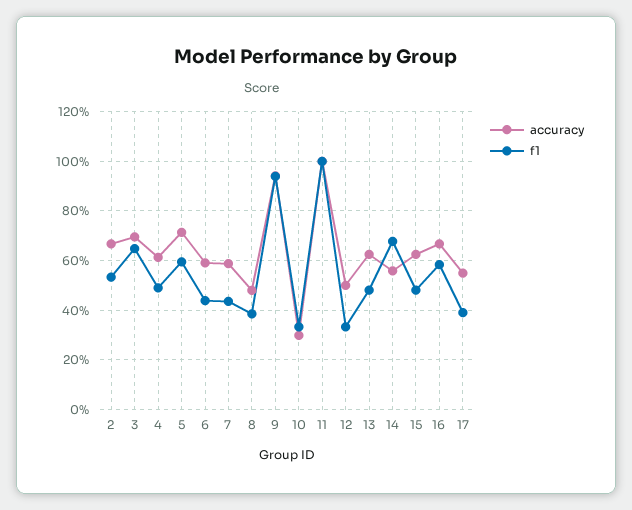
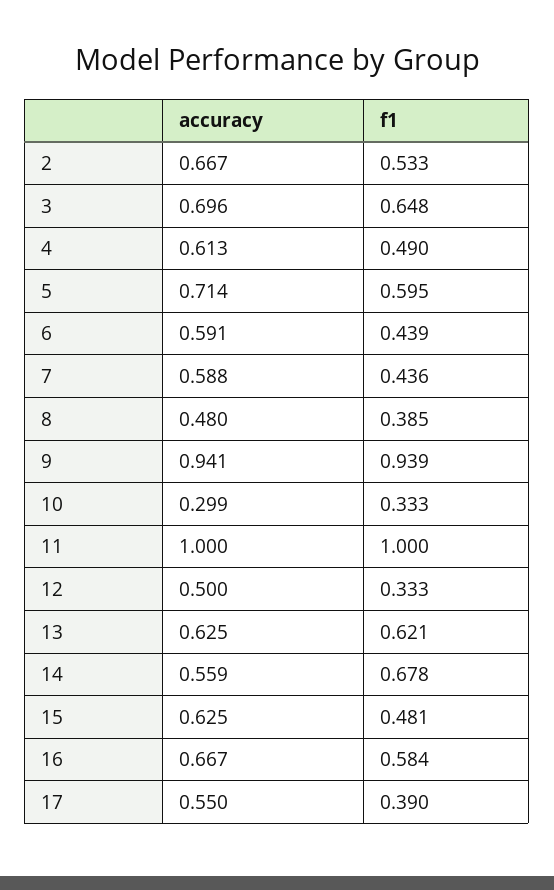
  {
    "accuracy": {
      "2": 0.667,
      "3": 0.696,
      "4": 0.613,
      "5": 0.714,
      "6": 0.591,
      "7": 0.588,
      "8": 0.48,
      "9": 0.941,
      "10": 0.299,
      "11": 1,
      "12": 0.5,
      "13": 0.625,
      "14": 0.559,
      "15": 0.625,
      "16": 0.667,
      "17": 0.55
    },
    "f1": {
      "2": 0.533,
      "3": 0.648,
      "4": 0.49,
      "5": 0.595,
      "6": 0.439,
      "7": 0.436,
      "8": 0.385,
      "9": 0.939,
      "10": 0.333,
      "11": 1,
      "12": 0.333,
-     "13": 0.475,
+     "13": 0.621,
      "14": 0.678,
      "15": 0.481,
      "16": 0.584,
      "17": 0.39
    }
  }

